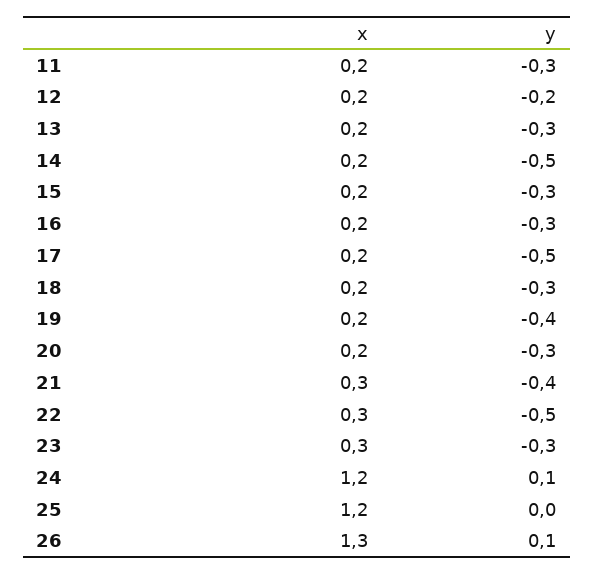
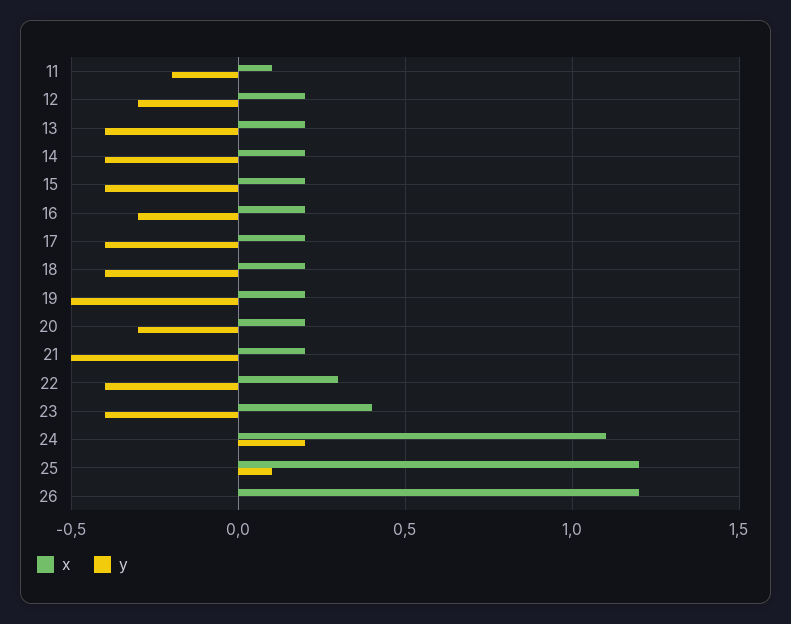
  {
    "x": {
-     "11": 0.2,
+     "11": 0.1,
      "12": 0.2,
      "13": 0.2,
      "14": 0.2,
      "15": 0.2,
      "16": 0.2,
      "17": 0.2,
      "18": 0.2,
      "19": 0.2,
      "20": 0.2,
-     "21": 0.3,
+     "21": 0.2,
      "22": 0.3,
-     "23": 0.3,
+     "23": 0.4,
-     "24": 1.2,
+     "24": 1.1,
      "25": 1.2,
-     "26": 1.3
+     "26": 1.2
    },
    "y": {
-     "11": -0.3,
+     "11": -0.2,
-     "12": -0.2,
+     "12": -0.3,
-     "13": -0.3,
+     "13": -0.4,
-     "14": -0.5,
+     "14": -0.4,
-     "15": -0.3,
+     "15": -0.4,
      "16": -0.3,
-     "17": -0.5,
+     "17": -0.4,
-     "18": -0.3,
+     "18": -0.4,
-     "19": -0.4,
+     "19": -0.5,
      "20": -0.3,
-     "21": -0.4,
+     "21": -0.5,
-     "22": -0.5,
+     "22": -0.4,
-     "23": -0.3,
+     "23": -0.4,
-     "24": 0.1,
+     "24": 0.2,
-     "25": 0,
+     "25": 0.1,
-     "26": 0.1
+     "26": 0
    }
  }

